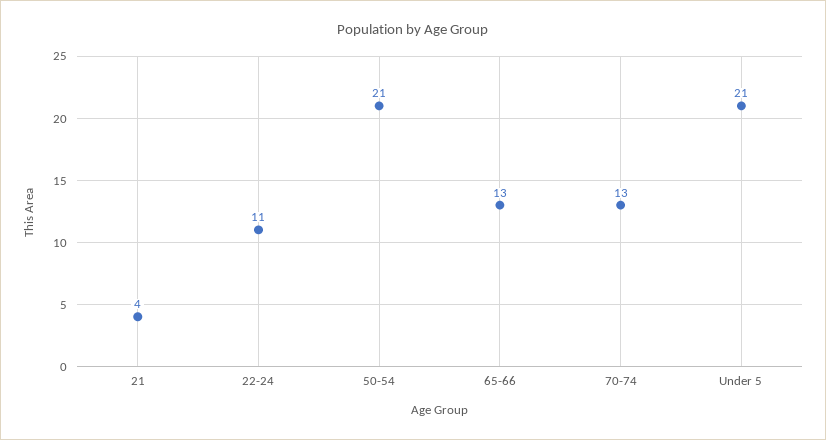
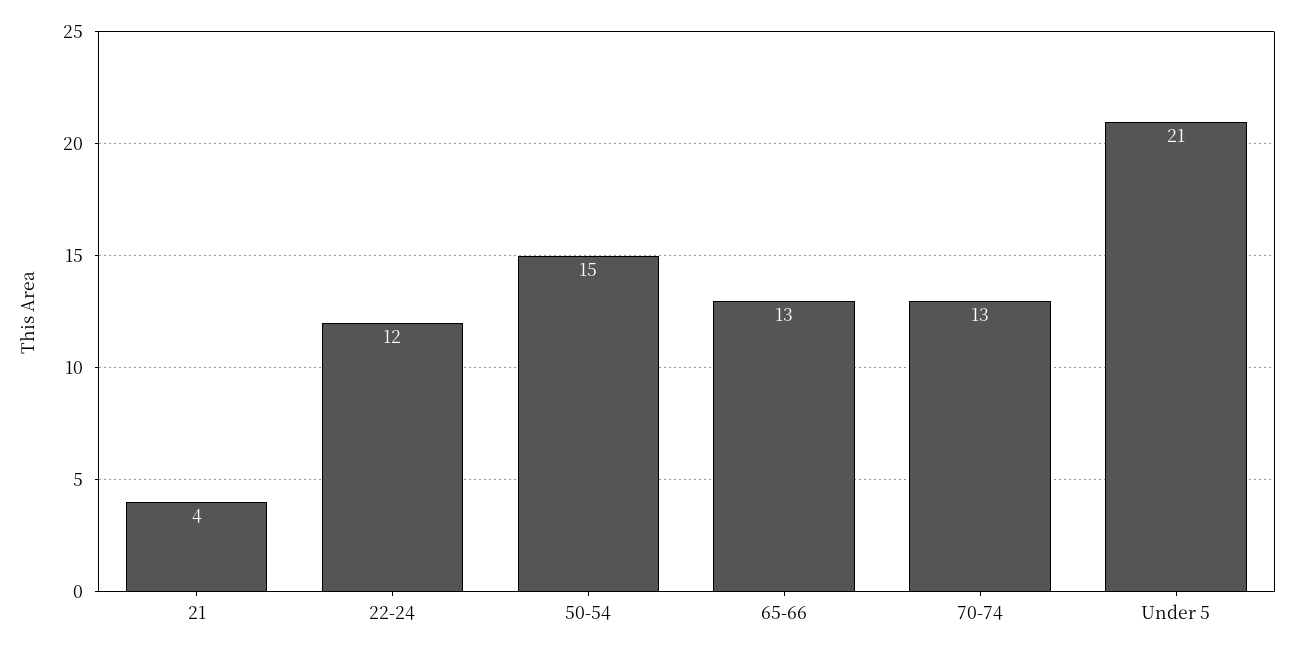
  {
    "21": 4,
-   "22-24": 11,
+   "22-24": 12,
-   "50-54": 21,
+   "50-54": 15,
    "65-66": 13,
    "70-74": 13,
    "Under 5": 21
  }

